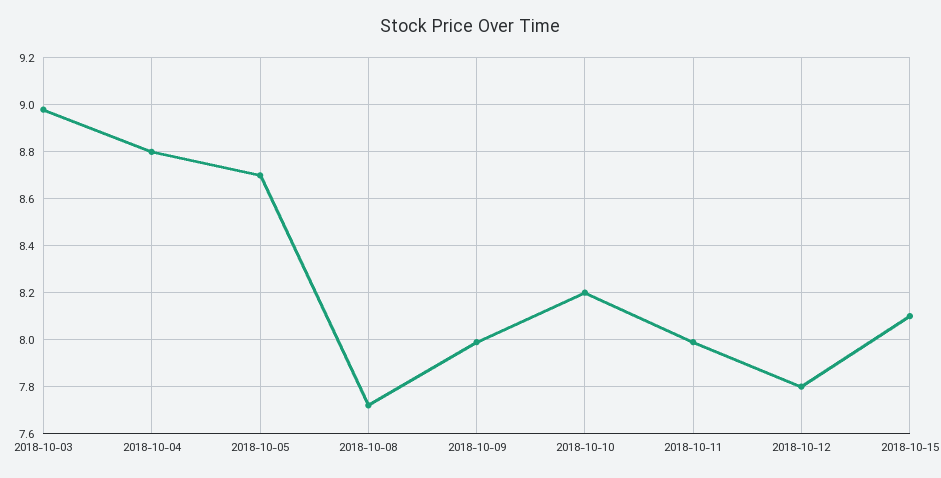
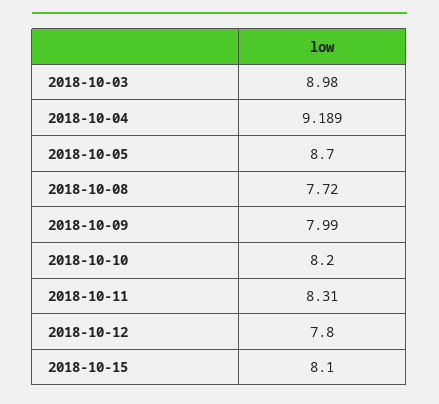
  {
    "2018-10-03": 8.98,
-   "2018-10-04": 8.8,
+   "2018-10-04": 9.189,
    "2018-10-05": 8.7,
    "2018-10-08": 7.72,
    "2018-10-09": 7.99,
    "2018-10-10": 8.2,
-   "2018-10-11": 8,
+   "2018-10-11": 8.31,
    "2018-10-12": 7.8,
    "2018-10-15": 8.1
  }

